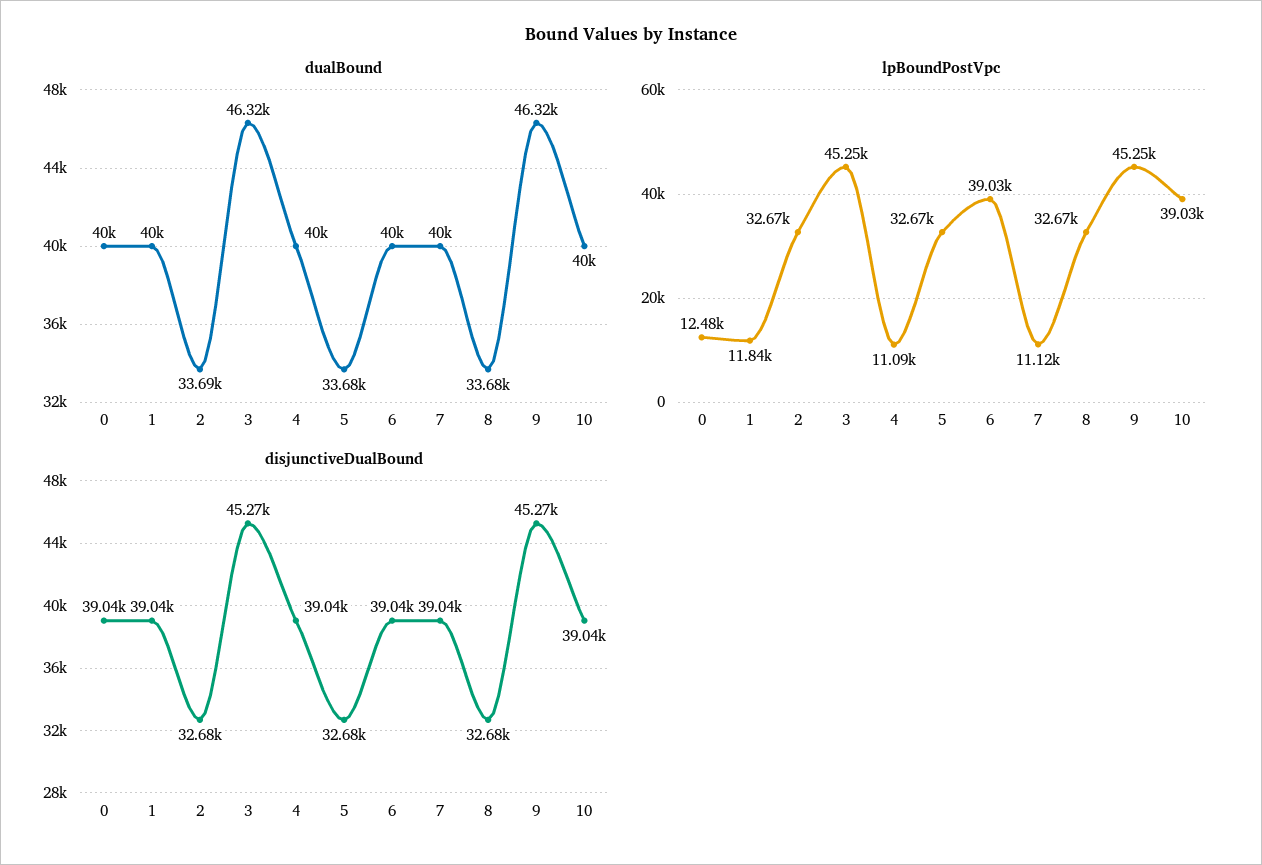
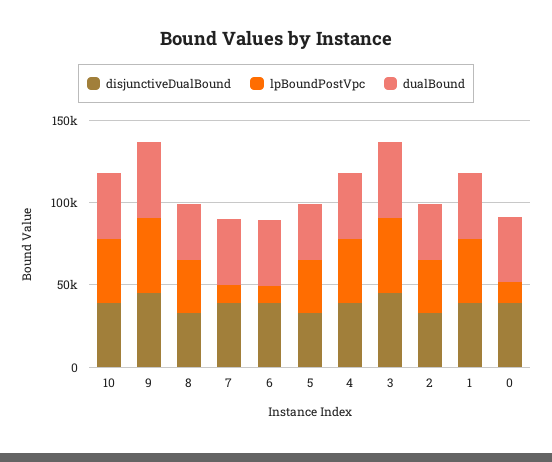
  {
    "dualBound": {
      "0": 40000,
      "1": 40000,
      "2": 33690,
      "3": 46320,
      "4": 40000,
      "5": 33680,
      "6": 40000,
      "7": 40000,
      "8": 33680,
      "9": 46320,
      "10": 40000
    },
    "lpBoundPostVpc": {
      "0": 12480,
-     "1": 11840,
+     "1": 40000,
      "2": 32670,
      "3": 45250,
-     "4": 11090,
+     "4": 40000,
      "5": 32670,
-     "6": 39030,
+     "6": 10000,
      "7": 11120,
      "8": 32670,
      "9": 45250,
      "10": 39030
    },
    "disjunctiveDualBound": {
      "0": 39040,
      "1": 39040,
      "2": 32680,
      "3": 45270,
      "4": 39040,
      "5": 32680,
      "6": 39040,
      "7": 39040,
      "8": 32680,
      "9": 45270,
      "10": 39040
    }
  }

